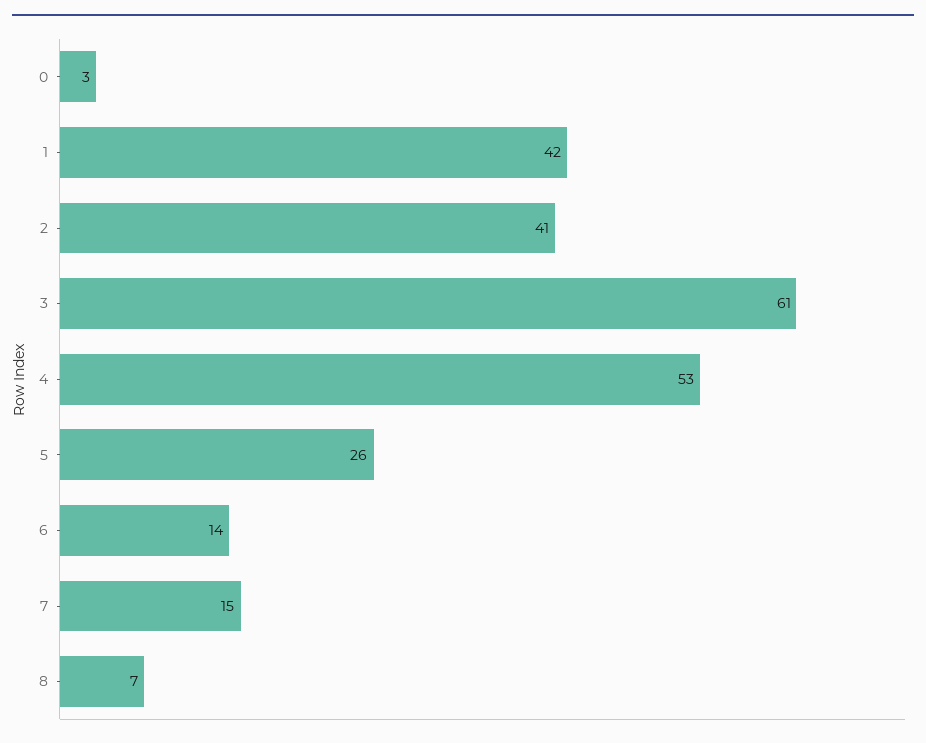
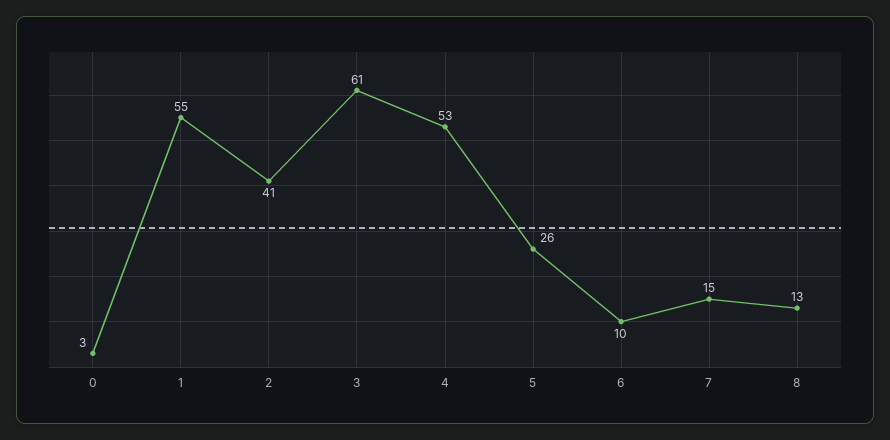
  {
    "0": 3,
-   "1": 42,
+   "1": 55,
    "2": 41,
    "3": 61,
    "4": 53,
    "5": 26,
-   "6": 14,
+   "6": 10,
    "7": 15,
-   "8": 7
+   "8": 13
  }

